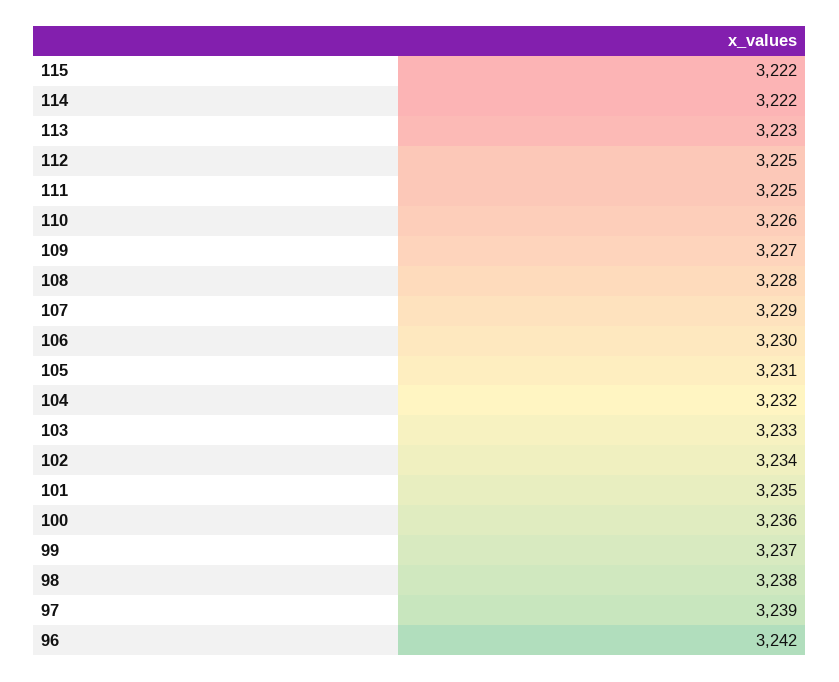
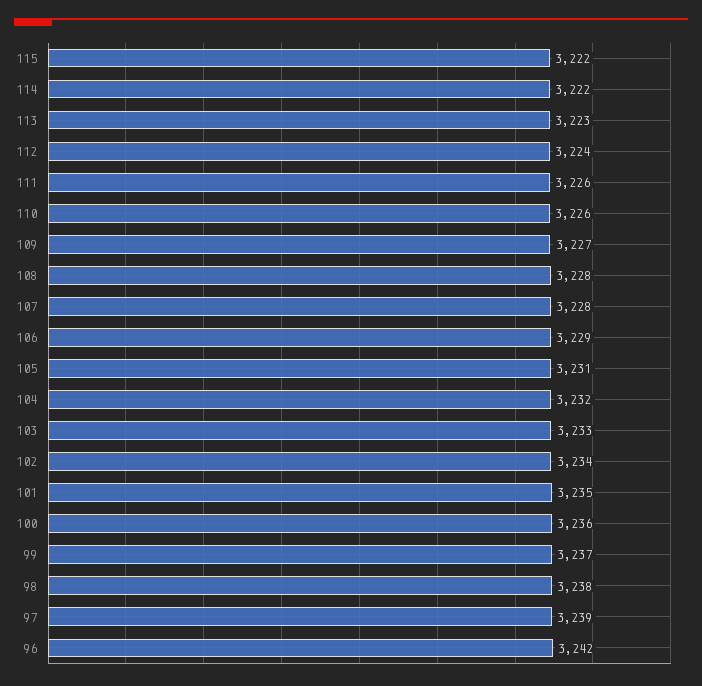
  {
    "115": 3222,
    "114": 3222,
    "113": 3223,
-   "112": 3225,
+   "112": 3224,
-   "111": 3225,
+   "111": 3226,
    "110": 3226,
    "109": 3227,
    "108": 3228,
-   "107": 3229,
+   "107": 3228,
-   "106": 3230,
+   "106": 3229,
    "105": 3231,
    "104": 3232,
    "103": 3233,
    "102": 3234,
    "101": 3235,
    "100": 3236,
    "99": 3237,
    "98": 3238,
    "97": 3239,
    "96": 3242
  }

